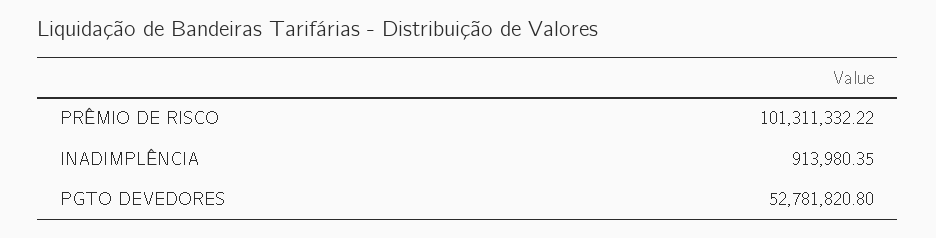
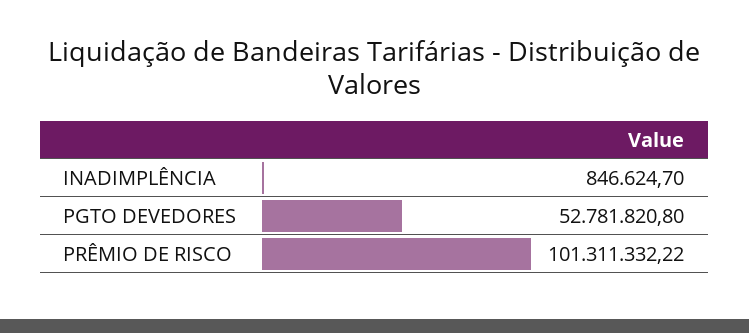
  {
    "PRÊMIO DE RISCO": 101311332.22,
-   "INADIMPLÊNCIA": 913980.35,
+   "INADIMPLÊNCIA": 846624.7,
    "PGTO DEVEDORES": 52781820.8
  }

